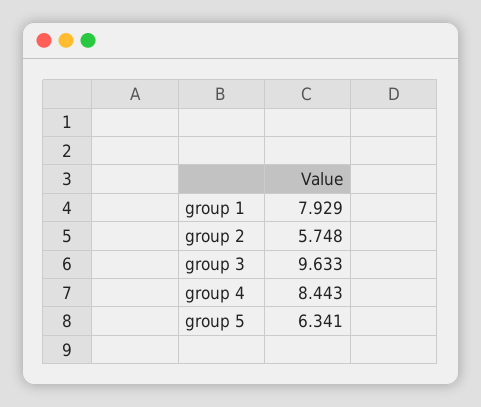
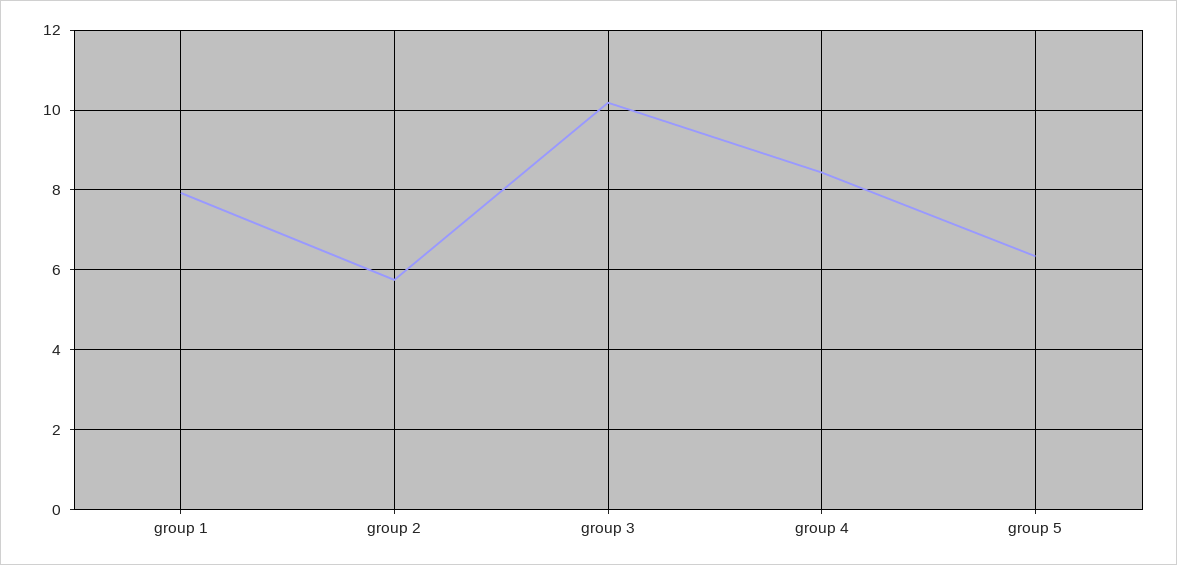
  {
    "group 1": 7.929,
    "group 2": 5.748,
-   "group 3": 9.633,
+   "group 3": 10.2,
    "group 4": 8.443,
    "group 5": 6.341
  }

